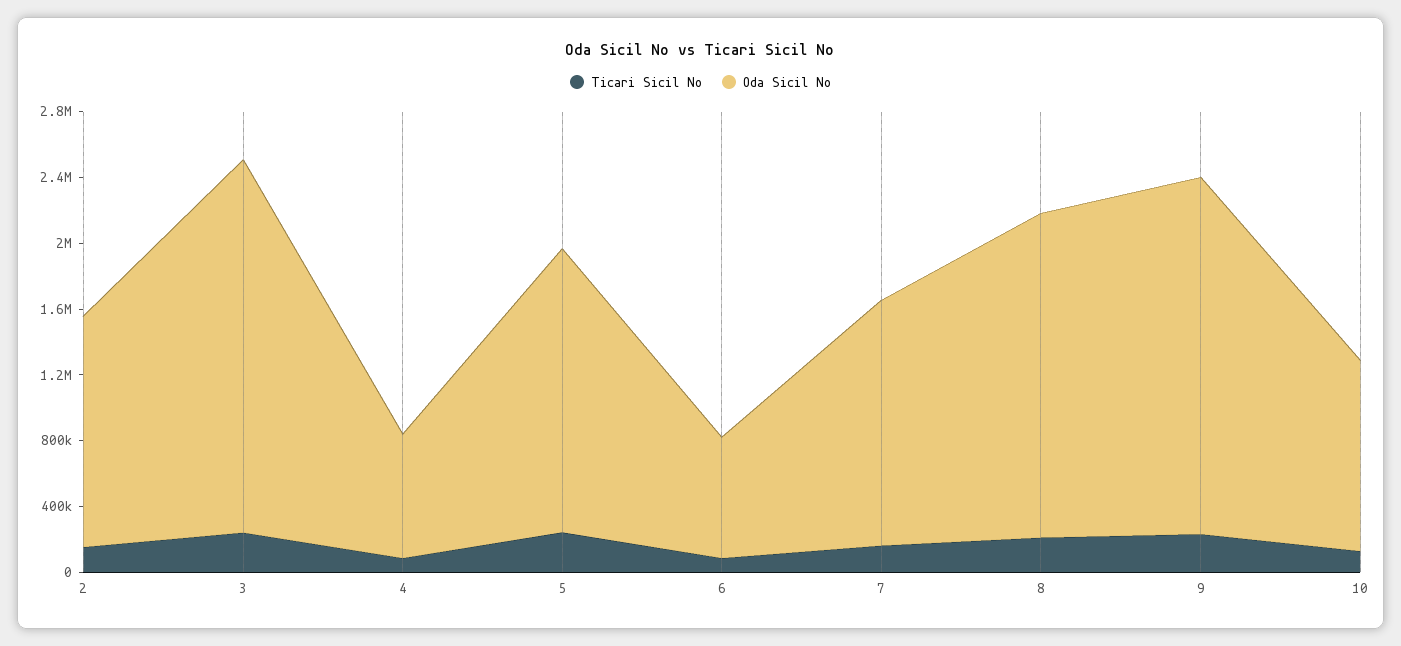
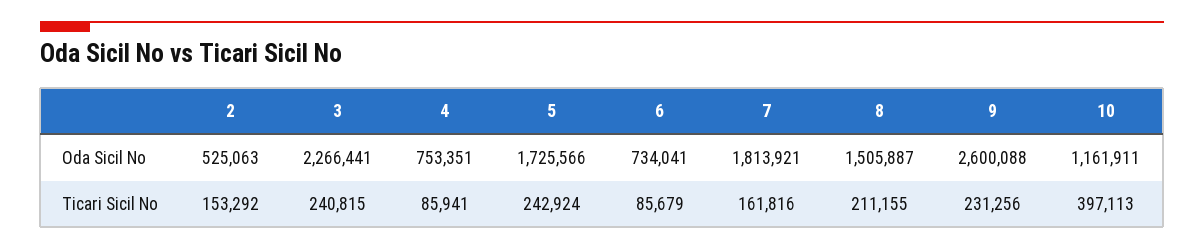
  {
    "Ticari Sicil No": {
      "2": 153292,
      "3": 240815,
      "4": 85941,
      "5": 242924,
      "6": 85679,
      "7": 161816,
      "8": 211155,
      "9": 231256,
-     "10": 100000
+     "10": 397113
    },
    "Oda Sicil No": {
-     "2": 1400000,
+     "2": 525063,
      "3": 2266441,
      "4": 753351,
      "5": 1725566,
      "6": 734041,
-     "7": 1500000,
+     "7": 1813921,
-     "8": 2000000,
+     "8": 1505887,
-     "9": 2200000,
+     "9": 2600088,
      "10": 1161911
    }
  }

